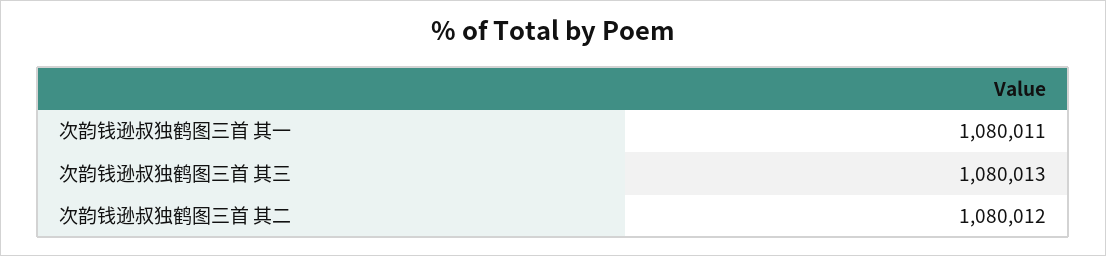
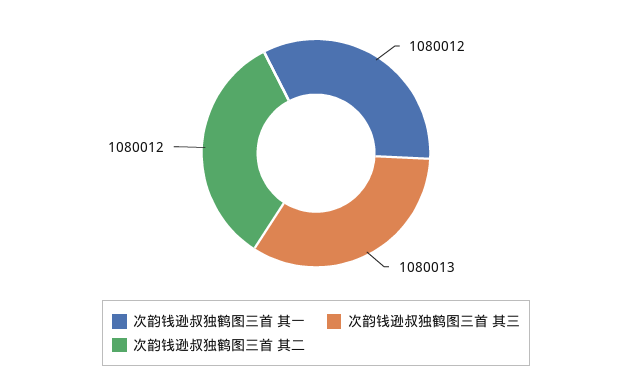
  {
-   "次韵钱逊叔独鹤图三首 其一": 1080011,
+   "次韵钱逊叔独鹤图三首 其一": 1080012,
    "次韵钱逊叔独鹤图三首 其三": 1080013,
    "次韵钱逊叔独鹤图三首 其二": 1080012
  }

